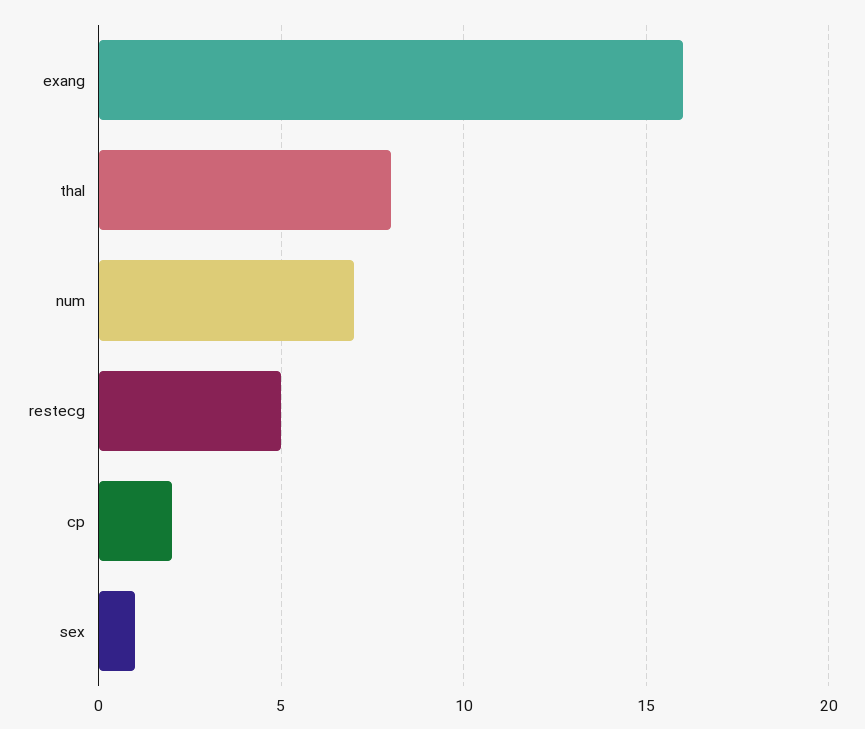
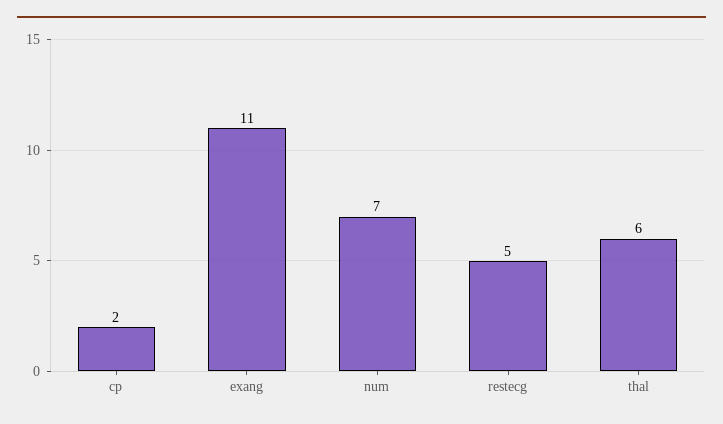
  {
-   "exang": 16,
+   "exang": 11,
-   "thal": 8,
+   "thal": 6,
    "num": 7,
    "restecg": 5,
-   "cp": 2,
+   "cp": 2
-   "sex": 1
  }

